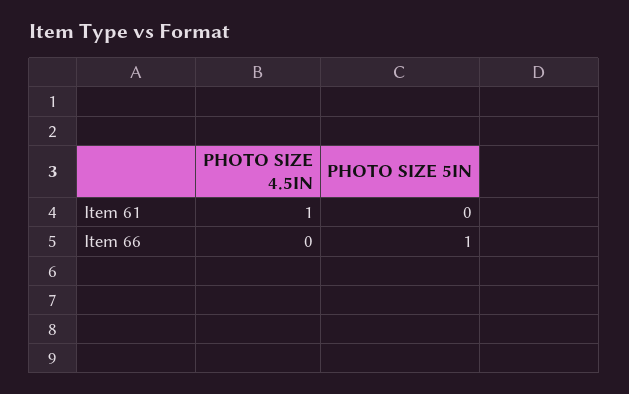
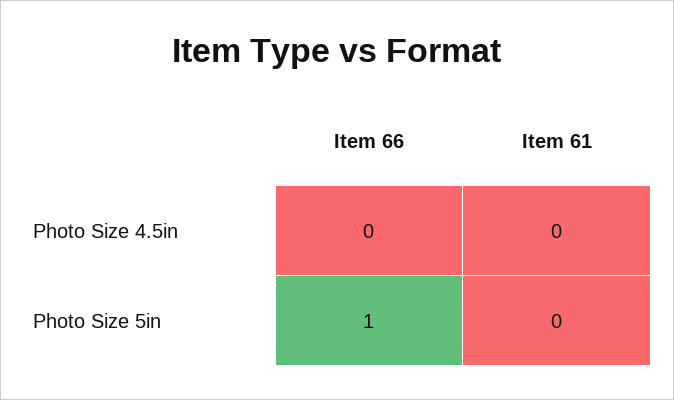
  {
    "PHOTO SIZE 4.5IN": {
-     "Item 61": 1,
+     "Item 61": 0,
      "Item 66": 0
    },
    "PHOTO SIZE 5IN": {
      "Item 61": 0,
      "Item 66": 1
    }
  }

